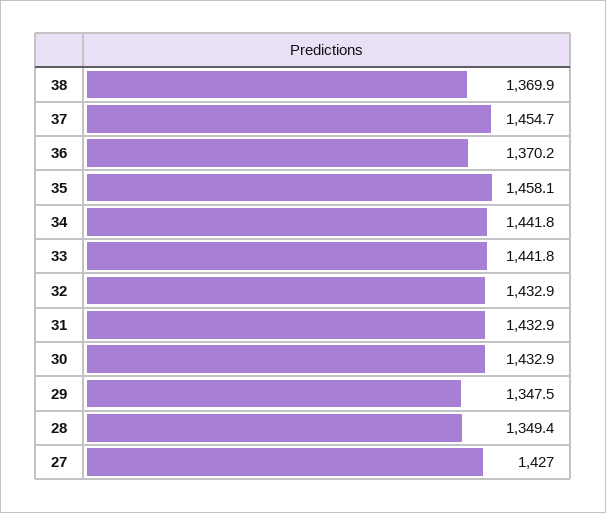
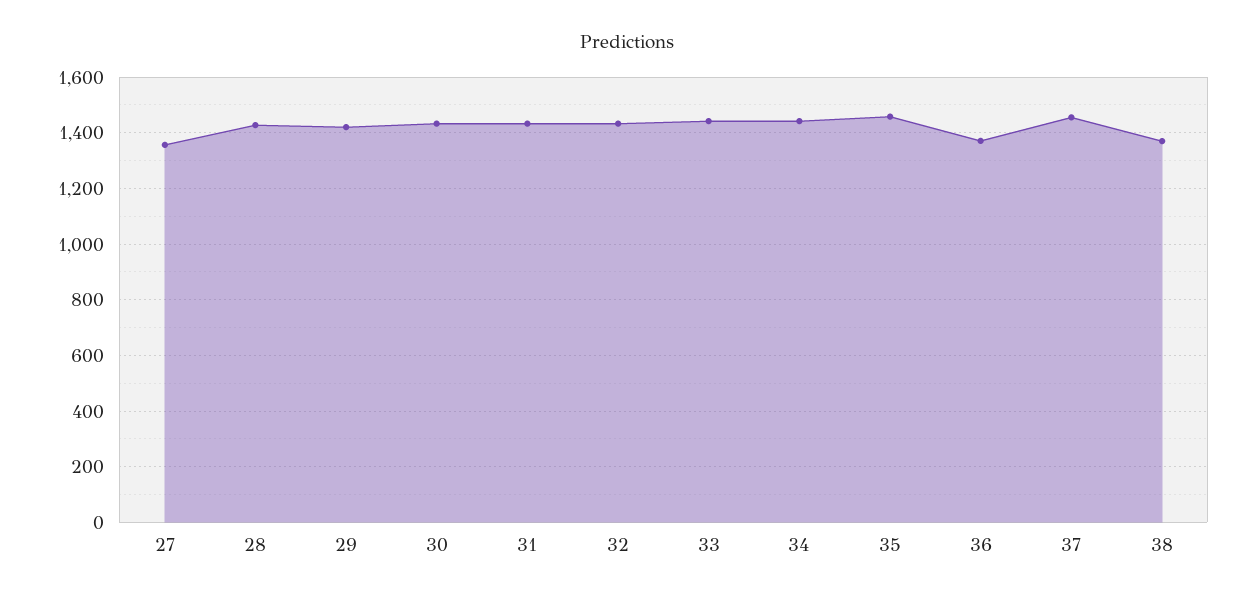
  {
    "38": 1369.9,
    "37": 1454.7,
    "36": 1370.2,
    "35": 1458.1,
    "34": 1441.8,
    "33": 1441.8,
    "32": 1432.9,
    "31": 1432.9,
    "30": 1432.9,
-   "29": 1347.5,
+   "29": 1425,
-   "28": 1349.4,
+   "28": 1425,
-   "27": 1427
+   "27": 1350
  }

